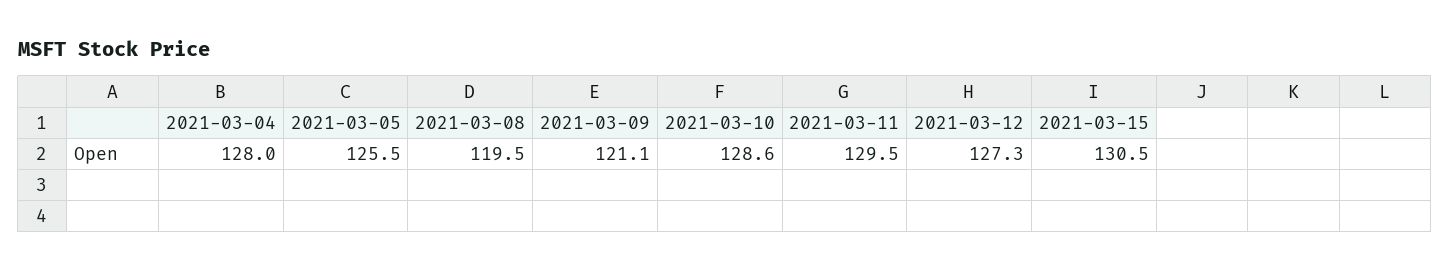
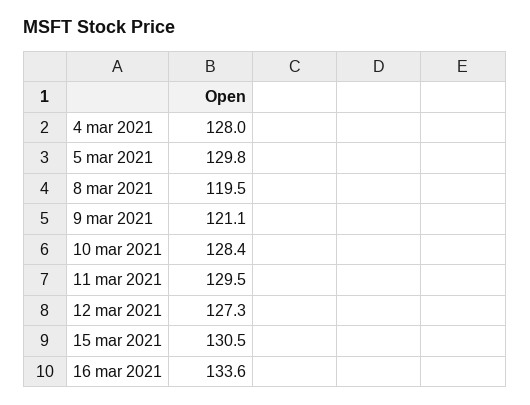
  {
    "2021-03-04": 128,
-   "2021-03-05": 125.5,
+   "2021-03-05": 129.8,
    "2021-03-08": 119.5,
    "2021-03-09": 121.1,
-   "2021-03-10": 128.6,
+   "2021-03-10": 128.4,
    "2021-03-11": 129.5,
    "2021-03-12": 127.3,
-   "2021-03-15": 130.5
+   "2021-03-15": 130.5,
+   "16 mar 2021": 133.6
  }

